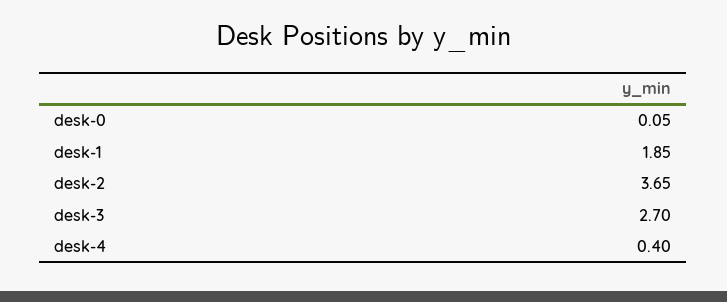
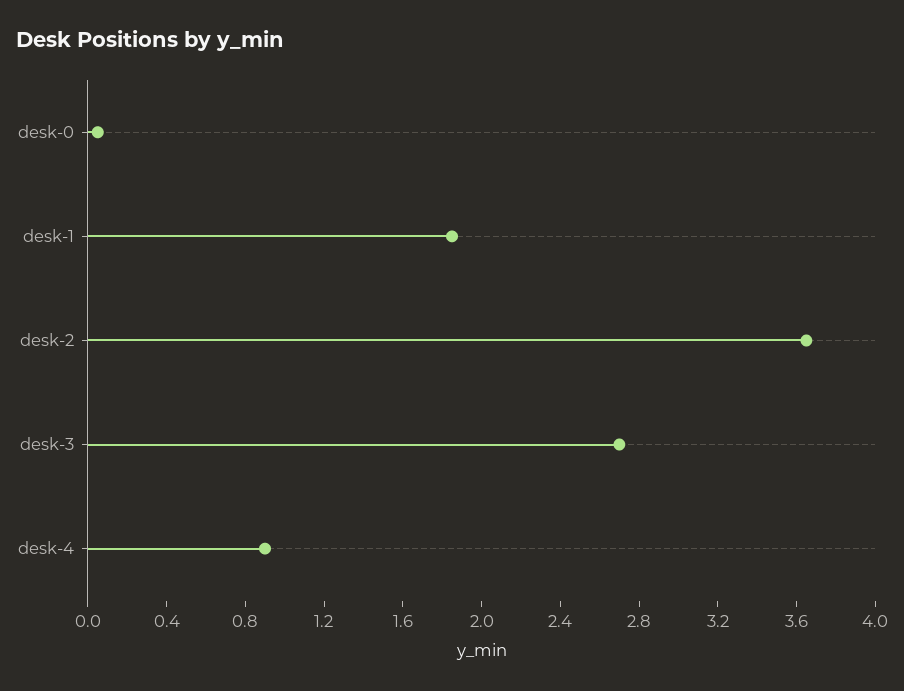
  {
    "desk-0": 0.05,
    "desk-1": 1.85,
    "desk-2": 3.65,
    "desk-3": 2.7,
-   "desk-4": 0.4
+   "desk-4": 0.9
  }

